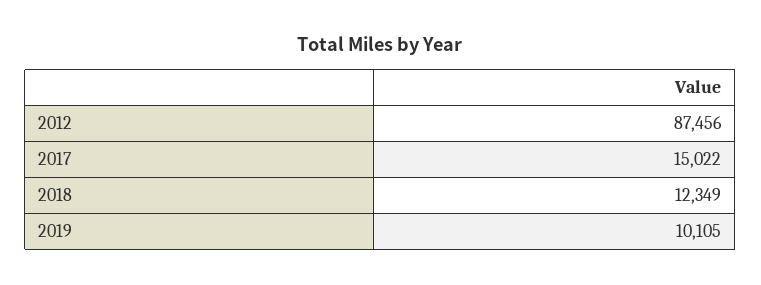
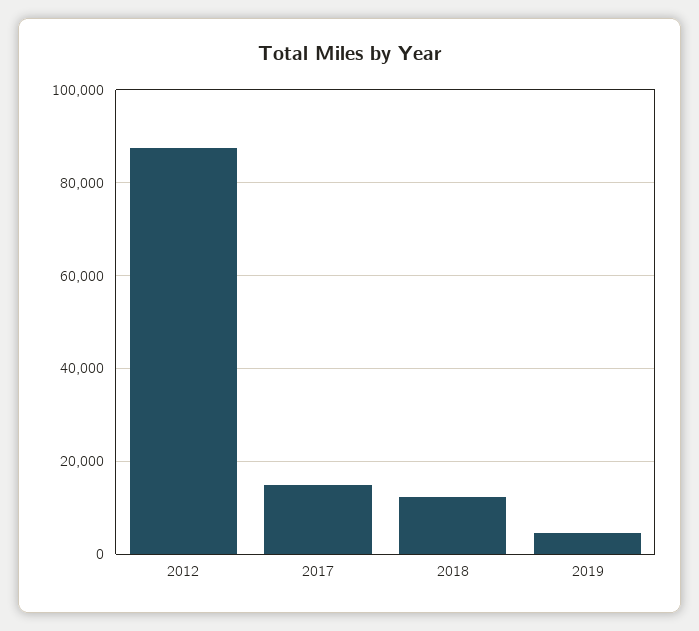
  {
    "2012": 87456,
    "2017": 15022,
    "2018": 12349,
-   "2019": 10105
+   "2019": 4000
  }

